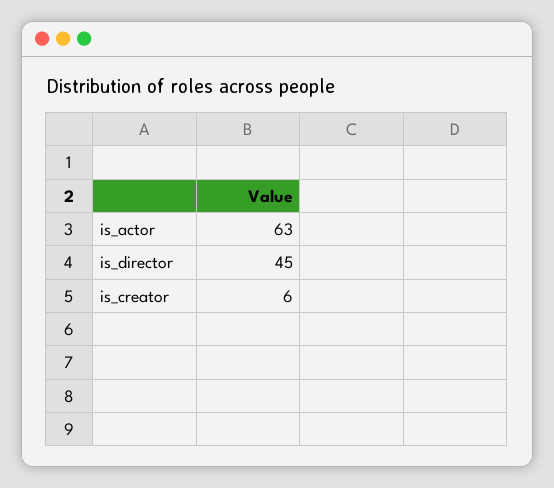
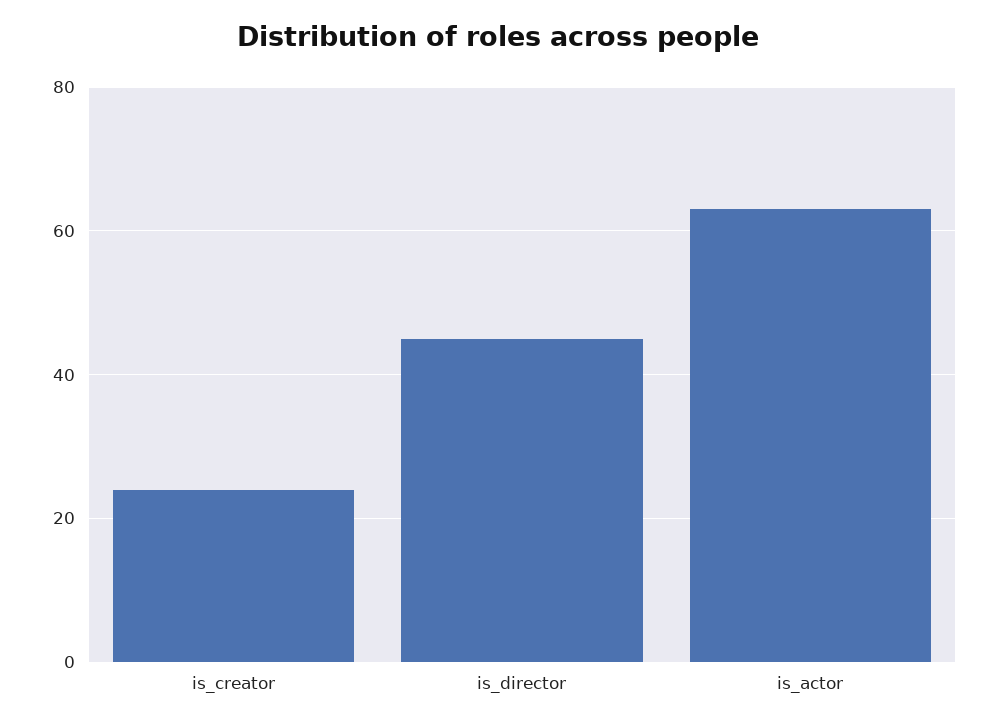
  {
    "is_actor": 63,
    "is_director": 45,
-   "is_creator": 6
+   "is_creator": 25
  }

